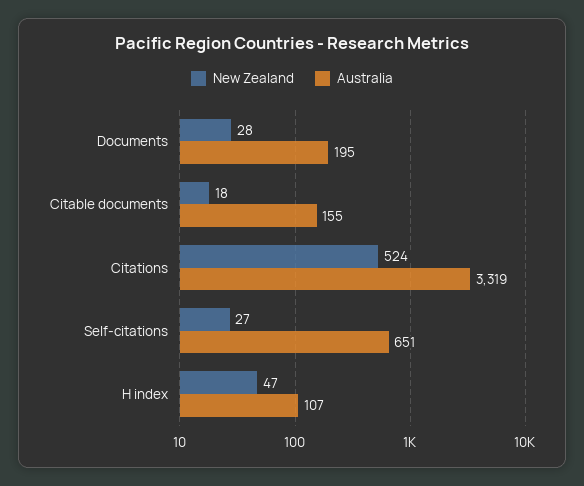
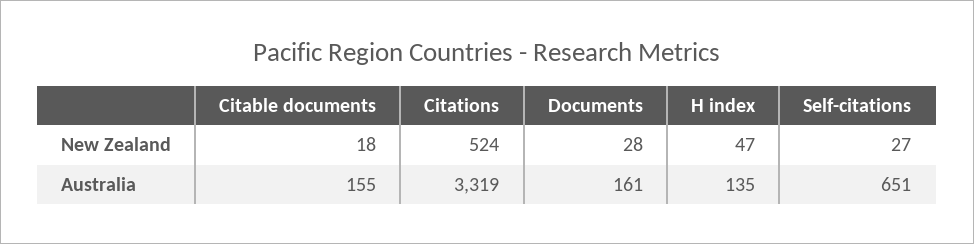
  {
    "New Zealand": {
      "Documents": 28,
      "Citable documents": 18,
      "Citations": 524,
      "Self-citations": 27,
      "H index": 47
    },
    "Australia": {
-     "Documents": 195,
+     "Documents": 161,
      "Citable documents": 155,
      "Citations": 3319,
      "Self-citations": 651,
-     "H index": 107
+     "H index": 135
    }
  }

